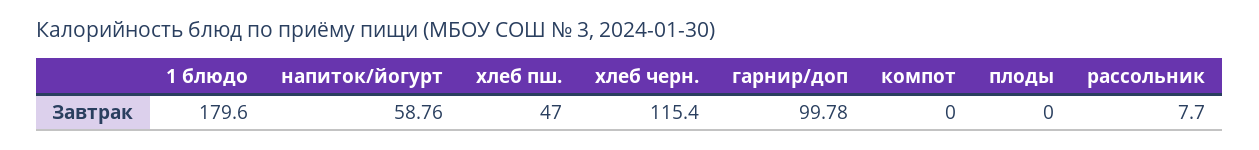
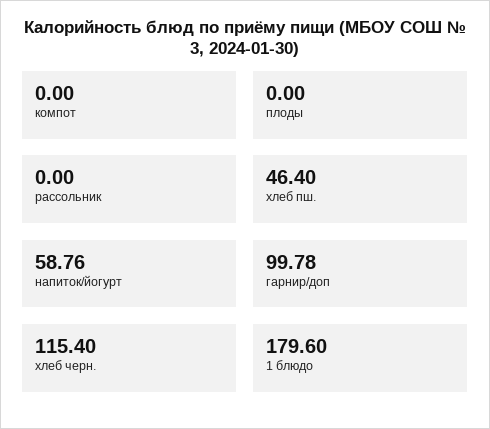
  {
    "1 блюдо": 179.6,
    "напиток/йогурт": 58.76,
-   "хлеб пш.": 47,
+   "хлеб пш.": 46.4,
    "хлеб черн.": 115.4,
    "гарнир/доп": 99.78,
    "компот": 0,
    "плоды": 0,
-   "рассольник": 7.7
+   "рассольник": 0
  }

